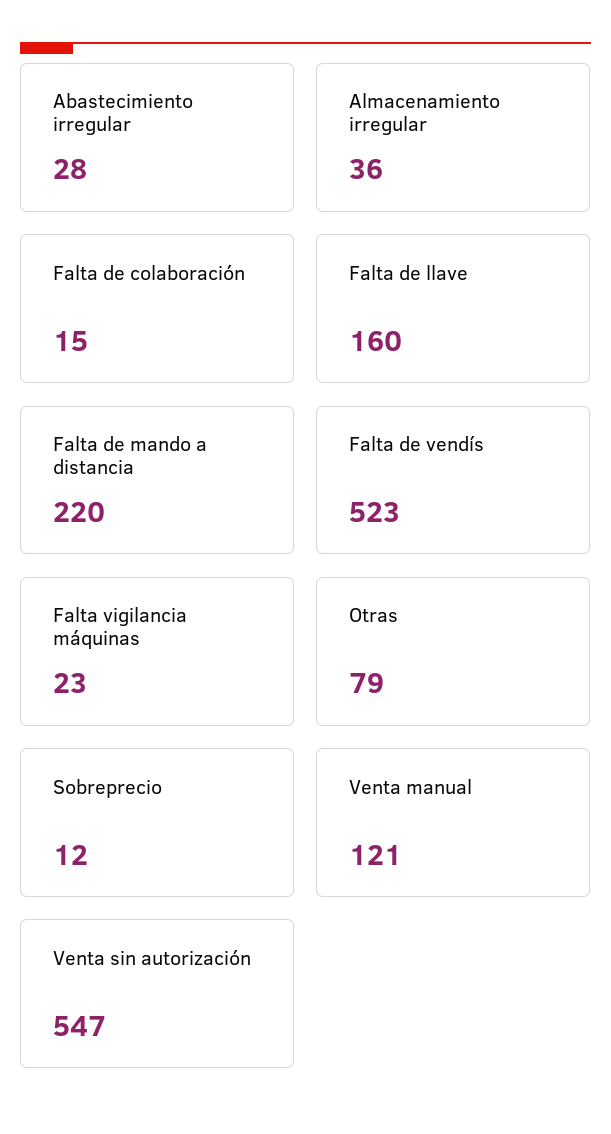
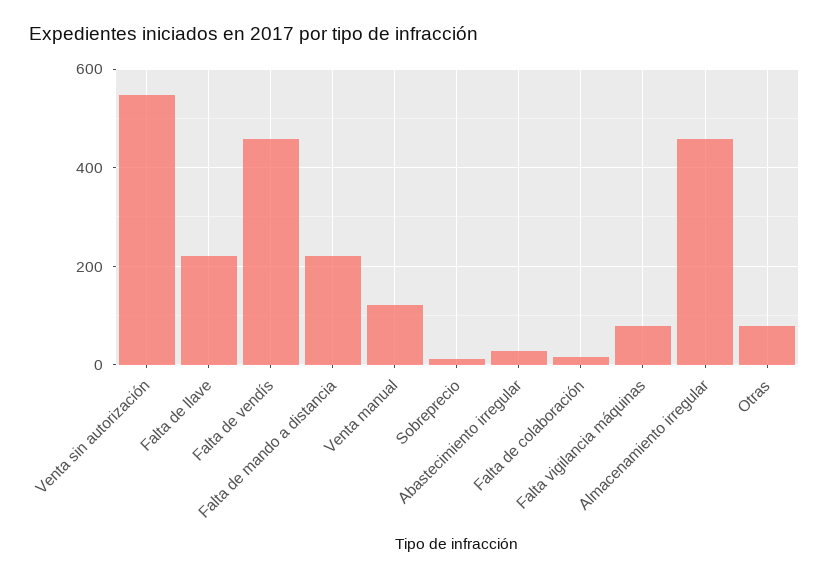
  {
    "Abastecimiento irregular": 28,
-   "Almacenamiento irregular": 36,
+   "Almacenamiento irregular": 460,
    "Falta de colaboración": 15,
-   "Falta de llave": 160,
+   "Falta de llave": 220,
    "Falta de mando a distancia": 220,
-   "Falta de vendís": 523,
+   "Falta de vendís": 460,
-   "Falta vigilancia máquinas": 23,
+   "Falta vigilancia máquinas": 80,
    "Otras": 79,
    "Sobreprecio": 12,
    "Venta manual": 121,
    "Venta sin autorización": 547
  }

